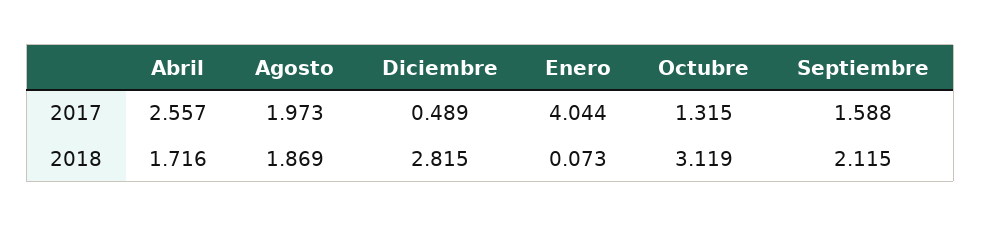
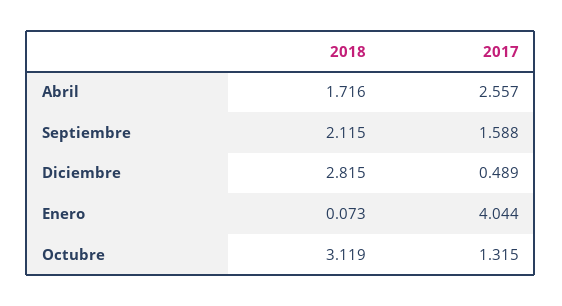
  {
    "Abril": {
      "2017": 2.557,
      "2018": 1.716
    },
-   "Agosto": {
-     "2017": 1.973,
-     "2018": 1.869
-   },
    "Diciembre": {
      "2017": 0.489,
      "2018": 2.815
    },
    "Enero": {
      "2017": 4.044,
      "2018": 0.073
    },
    "Octubre": {
      "2017": 1.315,
      "2018": 3.119
    },
    "Septiembre": {
      "2017": 1.588,
      "2018": 2.115
    }
  }

